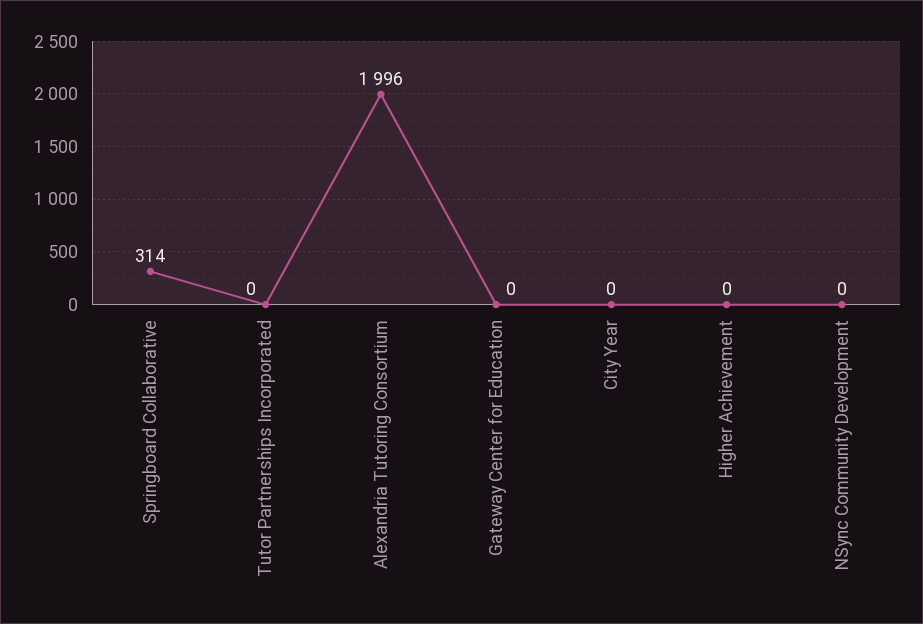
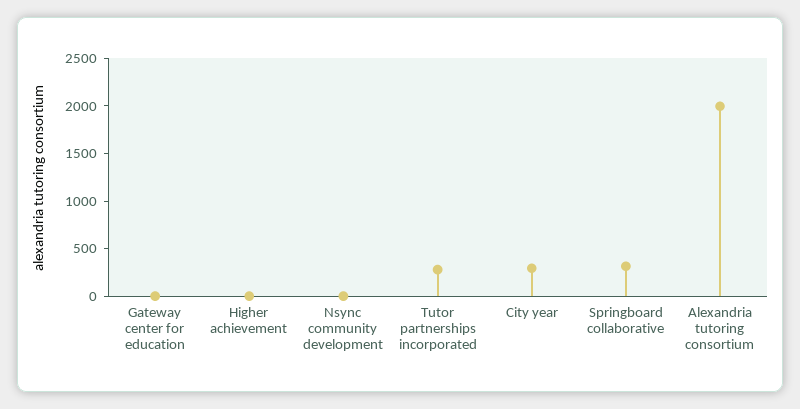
  {
    "Springboard Collaborative": 314,
-   "Tutor Partnerships Incorporated": 0,
+   "Tutor Partnerships Incorporated": 300,
    "Alexandria Tutoring Consortium": 1996,
    "Gateway Center for Education": 0,
-   "City Year": 0,
+   "City Year": 300,
    "Higher Achievement": 0,
    "NSync Community Development": 0
  }

